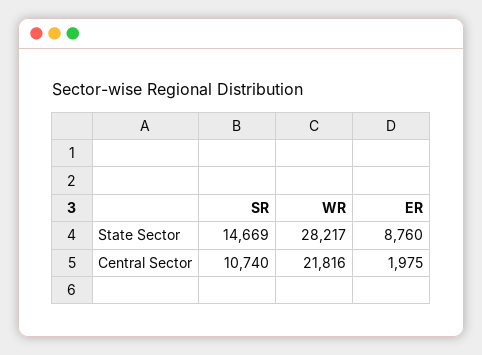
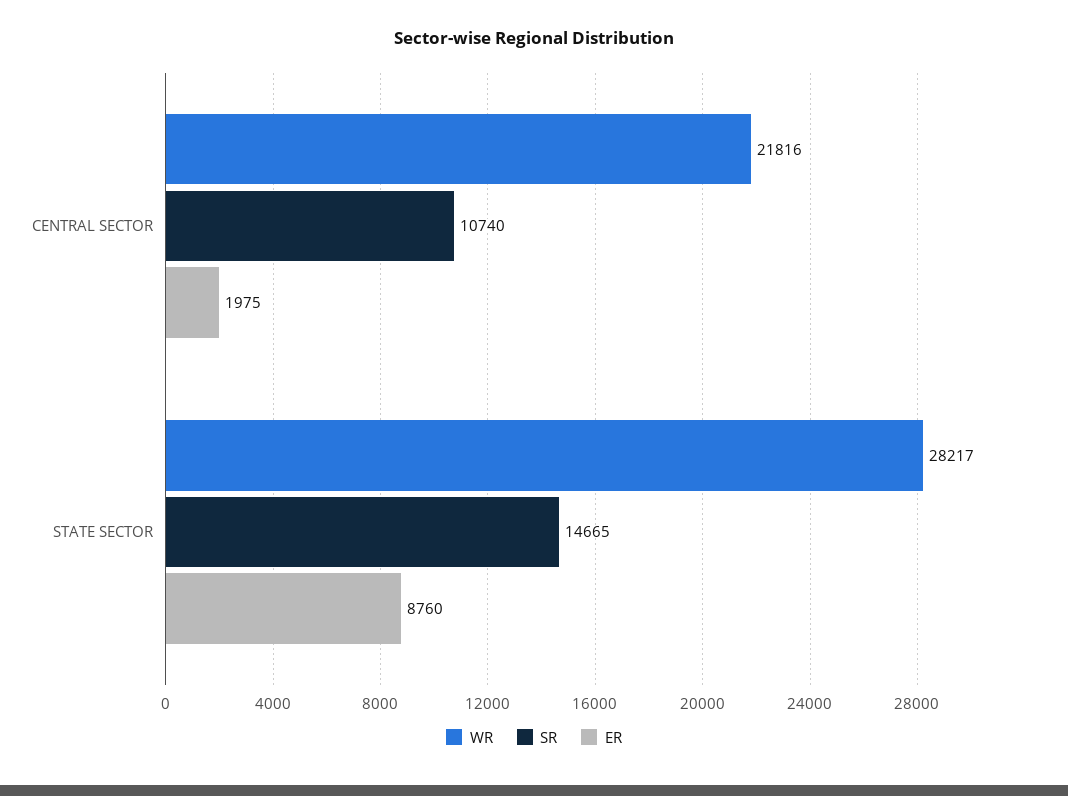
  {
    "SR": {
-     "State Sector": 14669,
+     "State Sector": 14665,
      "Central Sector": 10740
    },
    "WR": {
      "State Sector": 28217,
      "Central Sector": 21816
    },
    "ER": {
      "State Sector": 8760,
      "Central Sector": 1975
    }
  }

